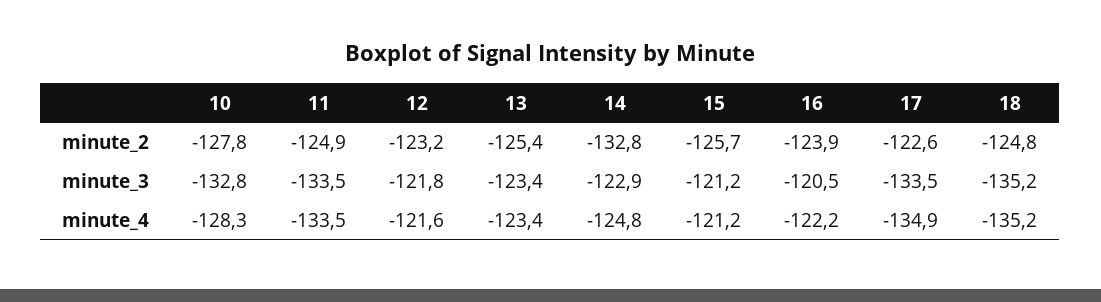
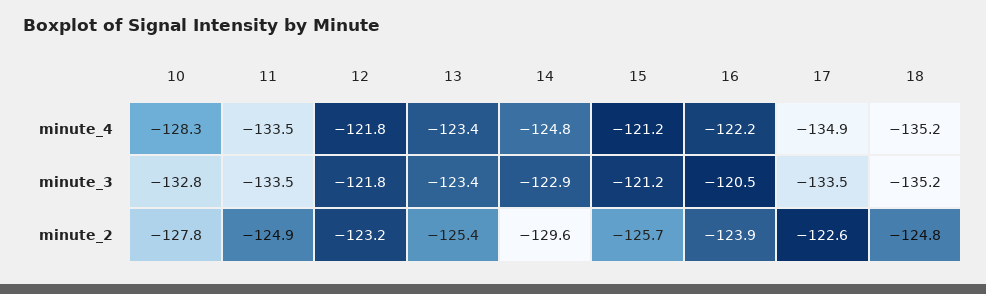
  {
    "10": {
      "minute_2": -127.8,
      "minute_3": -132.8,
      "minute_4": -128.3
    },
    "11": {
      "minute_2": -124.9,
      "minute_3": -133.5,
      "minute_4": -133.5
    },
    "12": {
      "minute_2": -123.2,
      "minute_3": -121.8,
-     "minute_4": -121.6
+     "minute_4": -121.8
    },
    "13": {
      "minute_2": -125.4,
      "minute_3": -123.4,
      "minute_4": -123.4
    },
    "14": {
-     "minute_2": -132.8,
+     "minute_2": -129.6,
      "minute_3": -122.9,
      "minute_4": -124.8
    },
    "15": {
      "minute_2": -125.7,
      "minute_3": -121.2,
      "minute_4": -121.2
    },
    "16": {
      "minute_2": -123.9,
      "minute_3": -120.5,
      "minute_4": -122.2
    },
    "17": {
      "minute_2": -122.6,
      "minute_3": -133.5,
      "minute_4": -134.9
    },
    "18": {
      "minute_2": -124.8,
      "minute_3": -135.2,
      "minute_4": -135.2
    }
  }

